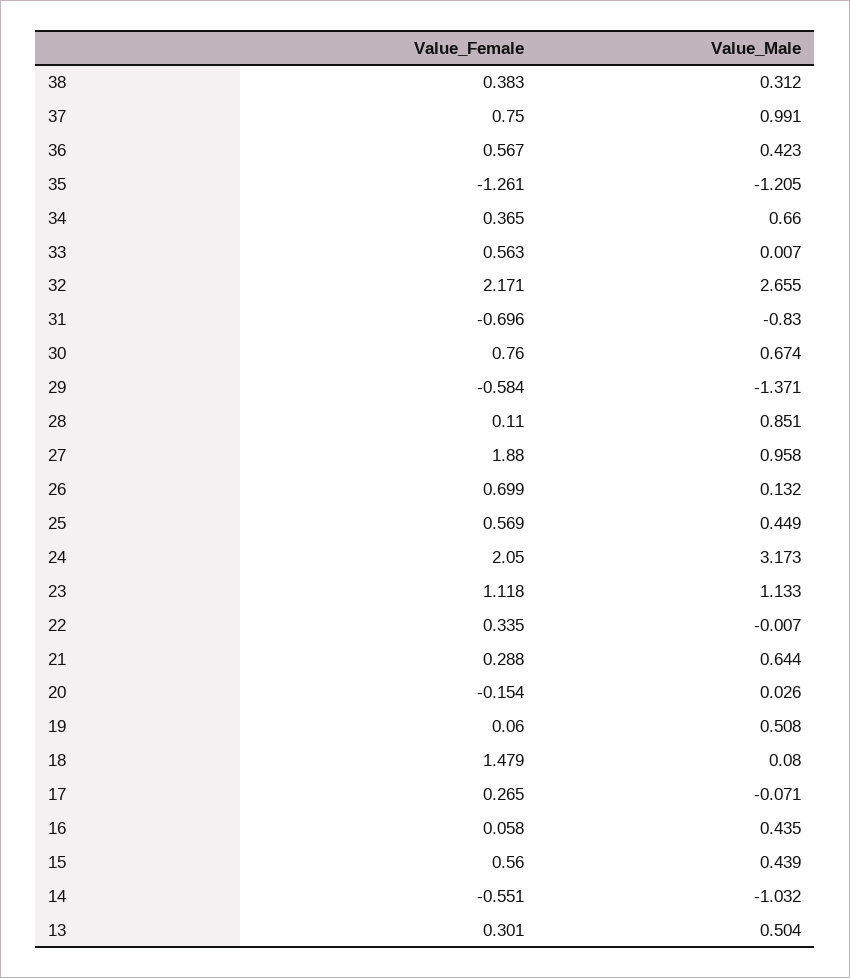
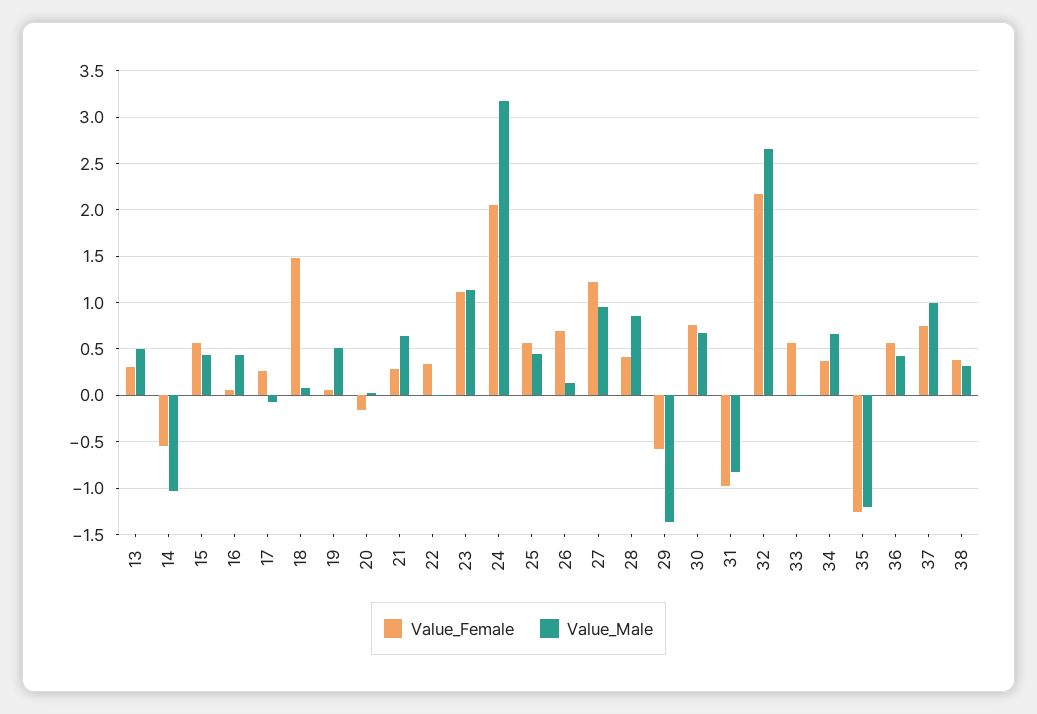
  {
    "Value_Female": {
      "38": 0.383,
      "37": 0.75,
      "36": 0.567,
      "35": -1.261,
      "34": 0.365,
      "33": 0.563,
      "32": 2.171,
-     "31": -0.696,
+     "31": -1,
      "30": 0.76,
      "29": -0.584,
-     "28": 0.11,
+     "28": 0.4,
-     "27": 1.88,
+     "27": 1.2,
      "26": 0.699,
      "25": 0.569,
      "24": 2.05,
      "23": 1.118,
      "22": 0.335,
      "21": 0.288,
      "20": -0.154,
      "19": 0.06,
      "18": 1.479,
      "17": 0.265,
      "16": 0.058,
      "15": 0.56,
      "14": -0.551,
      "13": 0.301
    },
    "Value_Male": {
      "38": 0.312,
      "37": 0.991,
      "36": 0.423,
      "35": -1.205,
      "34": 0.66,
      "33": 0.007,
      "32": 2.655,
      "31": -0.83,
      "30": 0.674,
      "29": -1.371,
      "28": 0.851,
      "27": 0.958,
      "26": 0.132,
      "25": 0.449,
      "24": 3.173,
      "23": 1.133,
      "22": -0.007,
      "21": 0.644,
      "20": 0.026,
      "19": 0.508,
      "18": 0.08,
      "17": -0.071,
      "16": 0.435,
      "15": 0.439,
      "14": -1.032,
      "13": 0.504
    }
  }

